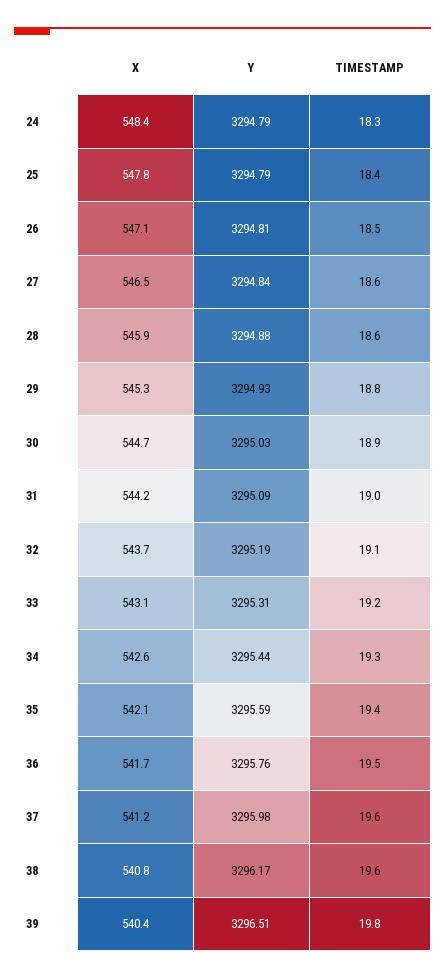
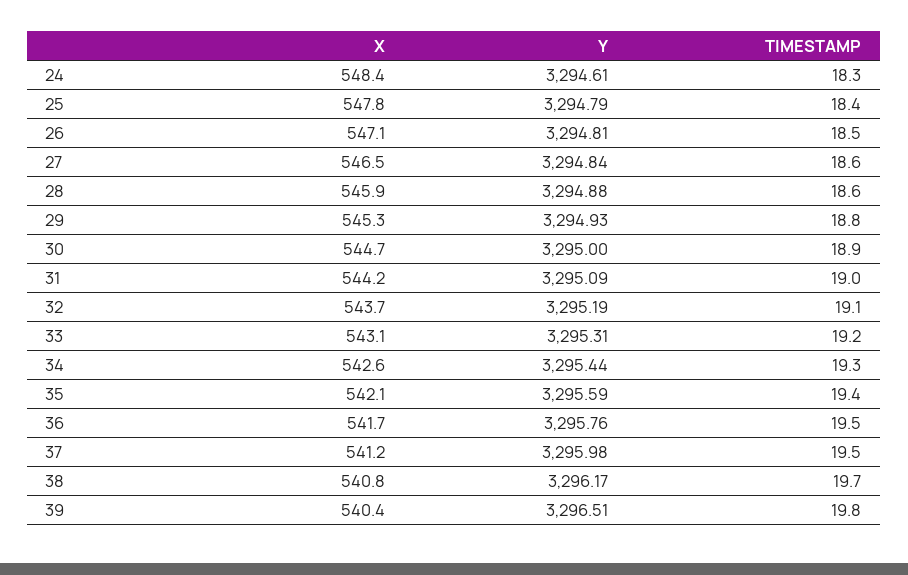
  {
    "X": {
      "24": 548.4,
      "25": 547.8,
      "26": 547.1,
      "27": 546.5,
      "28": 545.9,
      "29": 545.3,
      "30": 544.7,
      "31": 544.2,
      "32": 543.7,
      "33": 543.1,
      "34": 542.6,
      "35": 542.1,
      "36": 541.7,
      "37": 541.2,
      "38": 540.8,
      "39": 540.4
    },
    "Y": {
-     "24": 3294.79,
+     "24": 3294.61,
      "25": 3294.79,
      "26": 3294.81,
      "27": 3294.84,
      "28": 3294.88,
      "29": 3294.93,
-     "30": 3295.03,
+     "30": 3295,
      "31": 3295.09,
      "32": 3295.19,
      "33": 3295.31,
      "34": 3295.44,
      "35": 3295.59,
      "36": 3295.76,
      "37": 3295.98,
      "38": 3296.17,
      "39": 3296.51
    },
    "TIMESTAMP": {
      "24": 18.3,
      "25": 18.4,
      "26": 18.5,
      "27": 18.6,
      "28": 18.6,
      "29": 18.8,
      "30": 18.9,
      "31": 19,
      "32": 19.1,
      "33": 19.2,
      "34": 19.3,
      "35": 19.4,
      "36": 19.5,
-     "37": 19.6,
+     "37": 19.5,
-     "38": 19.6,
+     "38": 19.7,
      "39": 19.8
    }
  }

